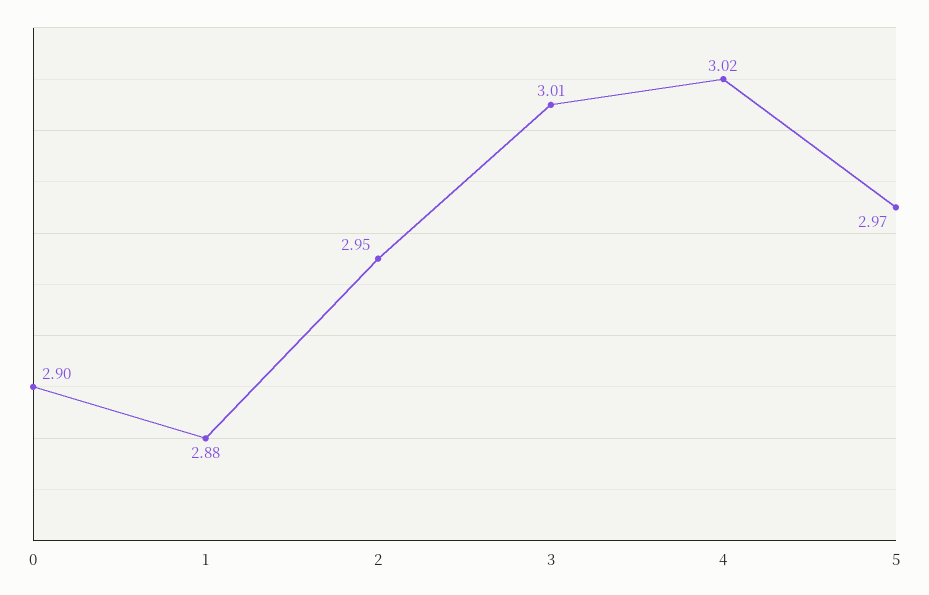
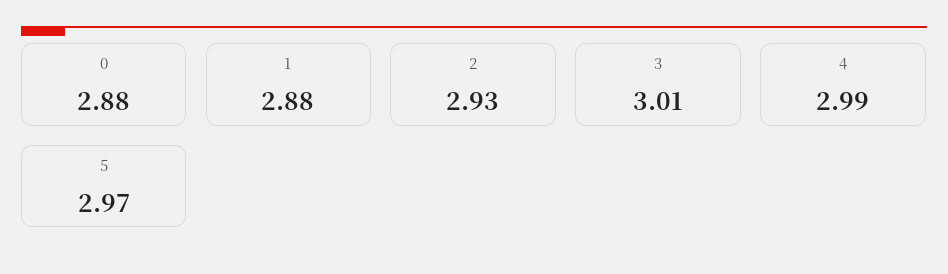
  {
-   "0": 2.9,
+   "0": 2.88,
    "1": 2.88,
-   "2": 2.95,
+   "2": 2.93,
    "3": 3.01,
-   "4": 3.02,
+   "4": 2.99,
    "5": 2.97
  }

